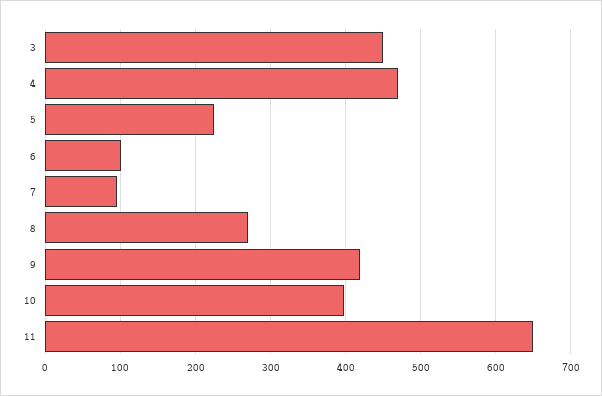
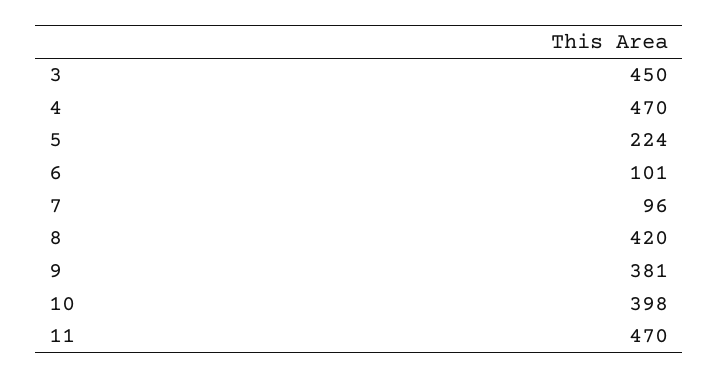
  {
    "3": 450,
    "4": 470,
    "5": 224,
    "6": 101,
    "7": 96,
-   "8": 270,
+   "8": 420,
-   "9": 420,
+   "9": 381,
    "10": 398,
-   "11": 650
+   "11": 470
  }

